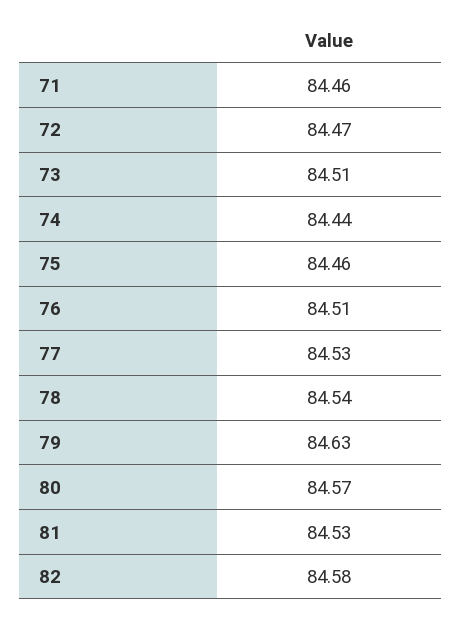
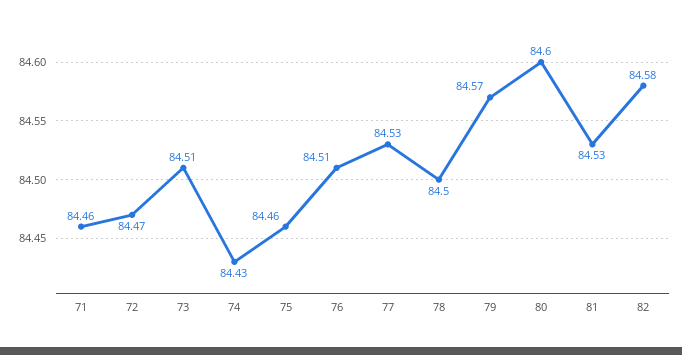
  {
    "71": 84.46,
    "72": 84.47,
    "73": 84.51,
-   "74": 84.44,
+   "74": 84.43,
    "75": 84.46,
    "76": 84.51,
    "77": 84.53,
-   "78": 84.54,
+   "78": 84.5,
-   "79": 84.63,
+   "79": 84.57,
-   "80": 84.57,
+   "80": 84.6,
    "81": 84.53,
    "82": 84.58
  }

